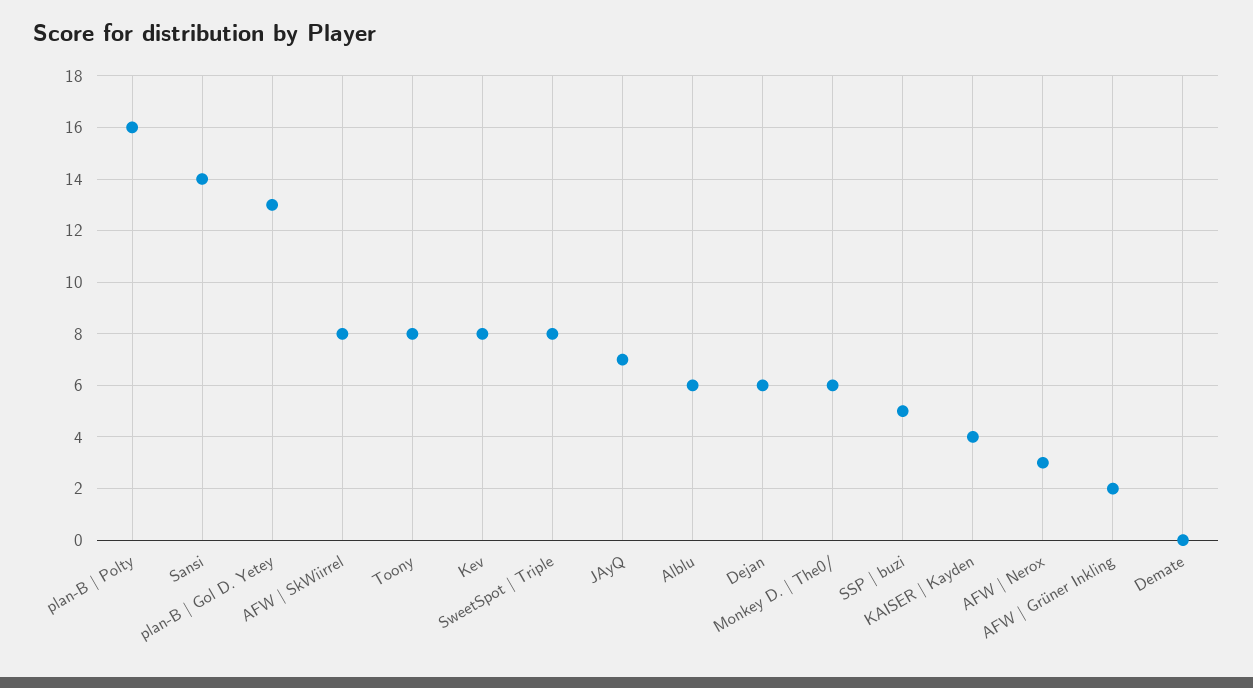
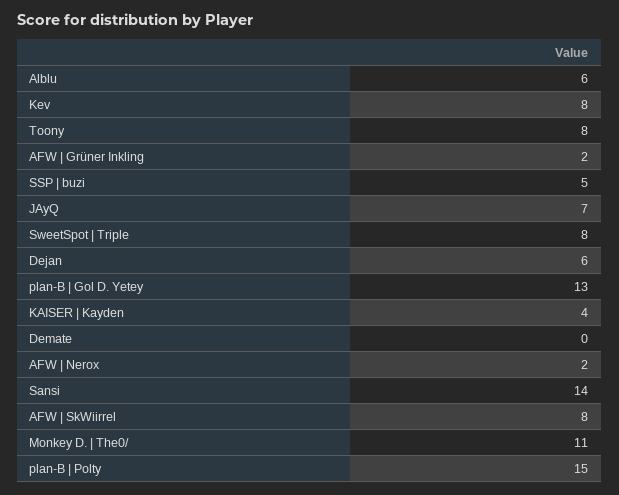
  {
-   "plan-B | Polty": 16,
+   "plan-B | Polty": 15,
    "Sansi": 14,
    "plan-B | Gol D. Yetey": 13,
    "AFW | SkWiirrel": 8,
    "Toony": 8,
    "Kev": 8,
    "SweetSpot | Triple": 8,
    "JAyQ": 7,
    "Alblu": 6,
    "Dejan": 6,
-   "Monkey D. | The0/": 6,
+   "Monkey D. | The0/": 11,
    "SSP | buzi": 5,
    "KAISER | Kayden": 4,
-   "AFW | Nerox": 3,
+   "AFW | Nerox": 2,
    "AFW | Grüner Inkling": 2,
    "Demate": 0
  }

